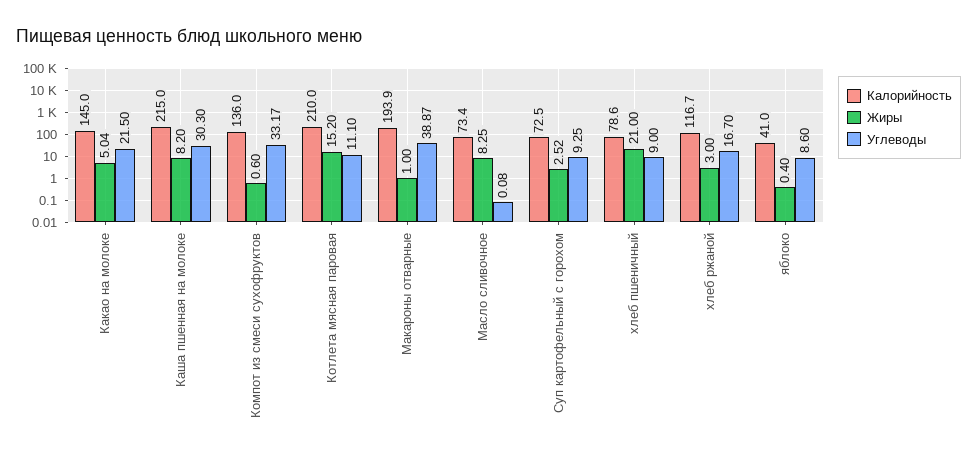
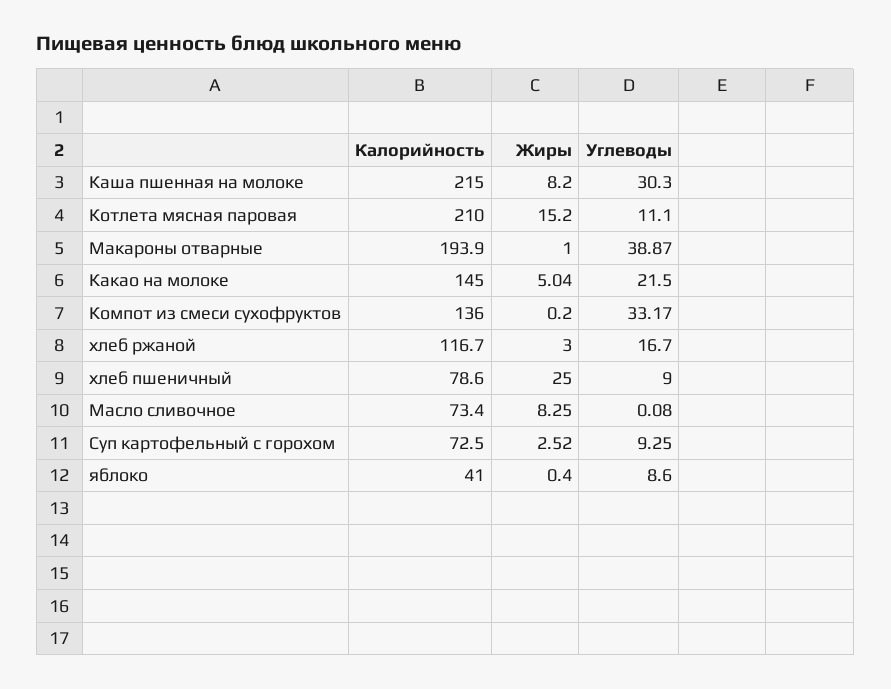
  {
    "Калорийность": {
      "Какао на молоке": 145,
      "Каша пшенная на молоке": 215,
      "Компот из смеси сухофруктов": 136,
      "Котлета мясная паровая": 210,
      "Макароны отварные": 193.9,
      "Масло сливочное": 73.4,
      "Суп картофельный с горохом": 72.5,
      "хлеб пшеничный": 78.6,
      "хлеб ржаной": 116.7,
      "яблоко": 41
    },
    "Жиры": {
      "Какао на молоке": 5.04,
      "Каша пшенная на молоке": 8.2,
-     "Компот из смеси сухофруктов": 0.6,
+     "Компот из смеси сухофруктов": 0.2,
      "Котлета мясная паровая": 15.2,
      "Макароны отварные": 1,
      "Масло сливочное": 8.25,
      "Суп картофельный с горохом": 2.52,
-     "хлеб пшеничный": 21,
+     "хлеб пшеничный": 25,
      "хлеб ржаной": 3,
      "яблоко": 0.4
    },
    "Углеводы": {
      "Какао на молоке": 21.5,
      "Каша пшенная на молоке": 30.3,
      "Компот из смеси сухофруктов": 33.17,
      "Котлета мясная паровая": 11.1,
      "Макароны отварные": 38.87,
      "Масло сливочное": 0.08,
      "Суп картофельный с горохом": 9.25,
      "хлеб пшеничный": 9,
      "хлеб ржаной": 16.7,
      "яблоко": 8.6
    }
  }

